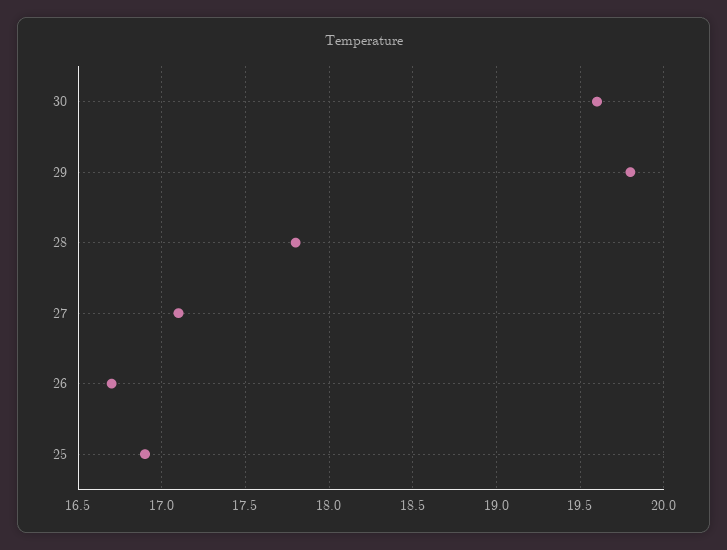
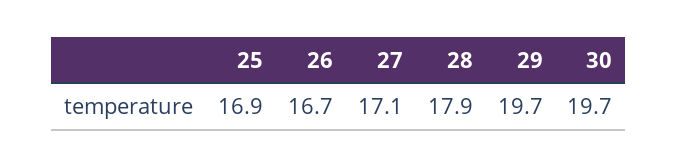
  {
-   "30": 19.6,
+   "30": 19.7,
-   "29": 19.8,
+   "29": 19.7,
-   "28": 17.8,
+   "28": 17.9,
    "27": 17.1,
    "26": 16.7,
    "25": 16.9
  }

